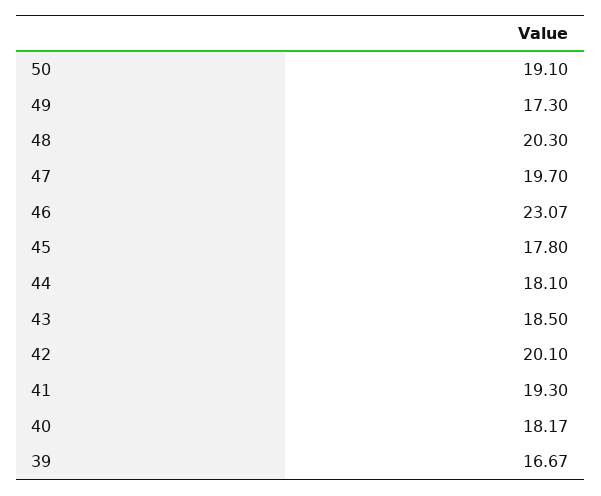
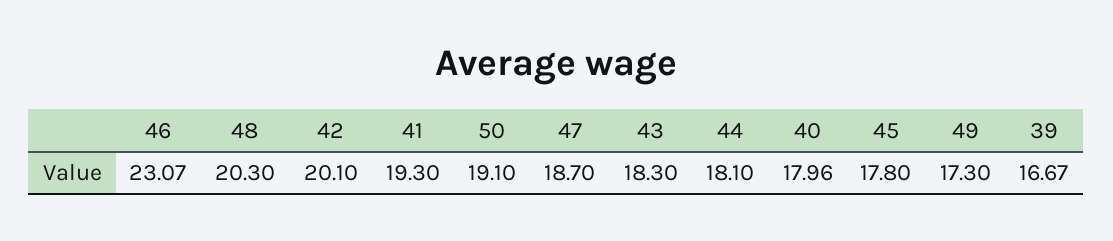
  {
    "50": 19.1,
    "49": 17.3,
    "48": 20.3,
-   "47": 19.7,
+   "47": 18.7,
    "46": 23.07,
    "45": 17.8,
    "44": 18.1,
-   "43": 18.5,
+   "43": 18.3,
    "42": 20.1,
    "41": 19.3,
-   "40": 18.17,
+   "40": 17.96,
    "39": 16.67
  }

